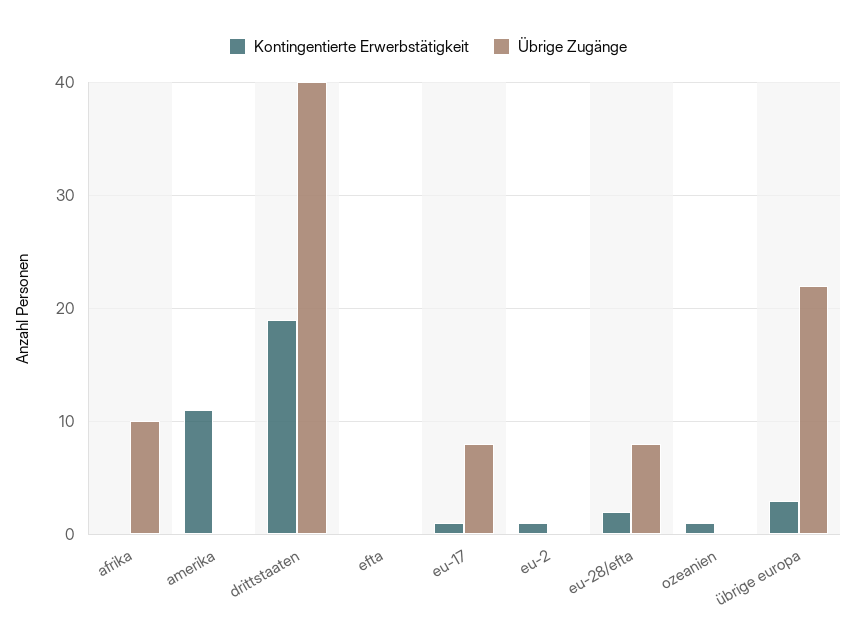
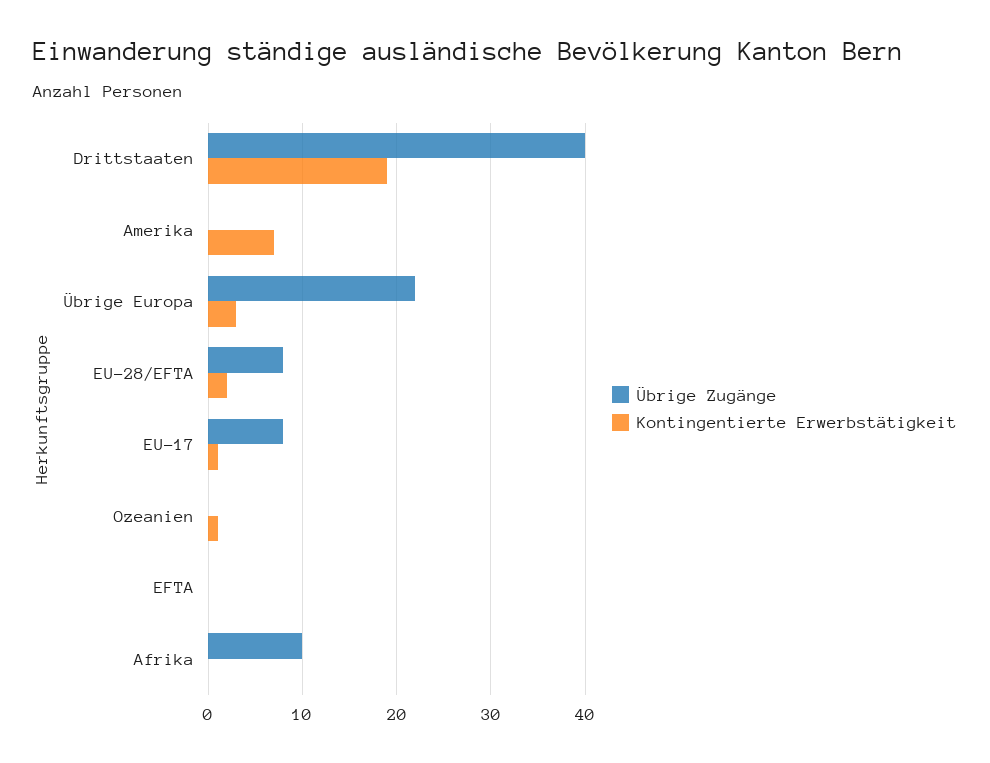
  {
    "Kontingentierte Erwerbstätigkeit": {
      "afrika": 0,
-     "amerika": 11,
+     "amerika": 7,
      "drittstaaten": 19,
      "efta": 0,
      "eu-17": 1,
-     "eu-2": 1,
      "eu-28/efta": 2,
      "ozeanien": 1,
      "übrige europa": 3
    },
    "Übrige Zugänge": {
      "afrika": 10,
      "amerika": 0,
      "drittstaaten": 40,
      "efta": 0,
      "eu-17": 8,
-     "eu-2": 0,
      "eu-28/efta": 8,
      "ozeanien": 0,
      "übrige europa": 22
    }
  }

